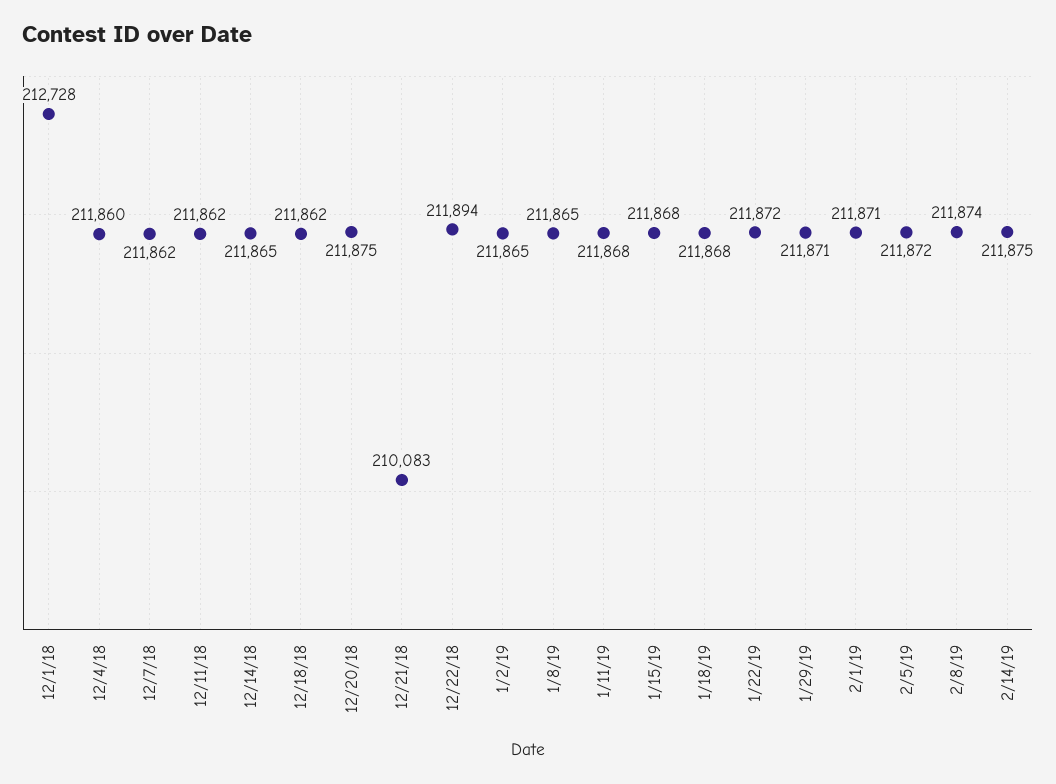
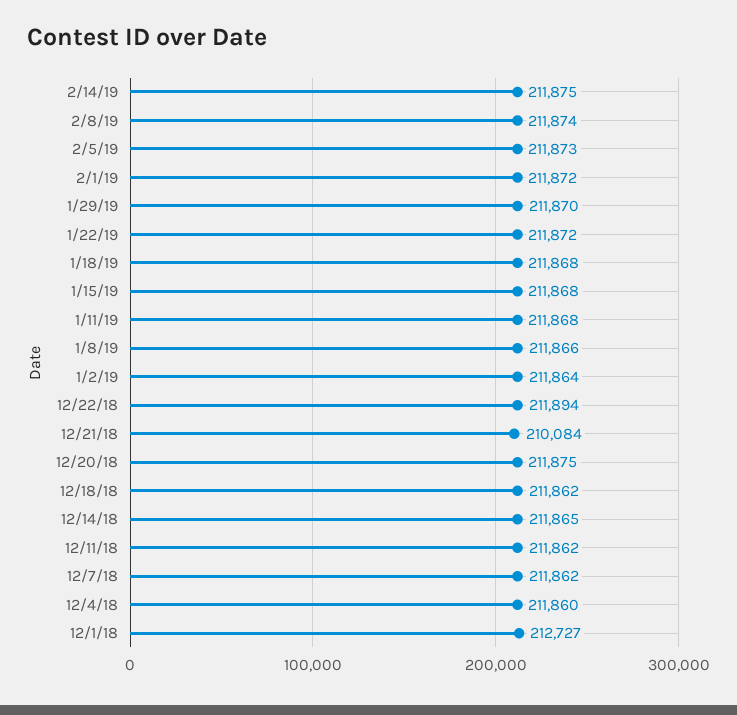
  {
-   "12/1/18": 212728,
+   "12/1/18": 212727,
    "12/4/18": 211860,
    "12/7/18": 211862,
    "12/11/18": 211862,
    "12/14/18": 211865,
    "12/18/18": 211862,
    "12/20/18": 211875,
-   "12/21/18": 210083,
+   "12/21/18": 210084,
    "12/22/18": 211894,
-   "1/2/19": 211865,
+   "1/2/19": 211864,
-   "1/8/19": 211865,
+   "1/8/19": 211866,
    "1/11/19": 211868,
    "1/15/19": 211868,
    "1/18/19": 211868,
    "1/22/19": 211872,
-   "1/29/19": 211871,
+   "1/29/19": 211870,
-   "2/1/19": 211871,
+   "2/1/19": 211872,
-   "2/5/19": 211872,
+   "2/5/19": 211873,
    "2/8/19": 211874,
    "2/14/19": 211875
  }

